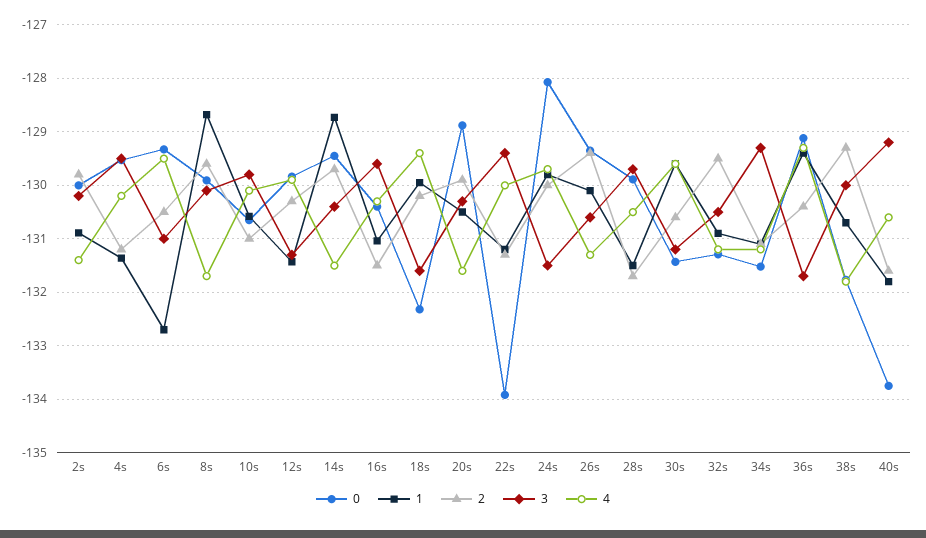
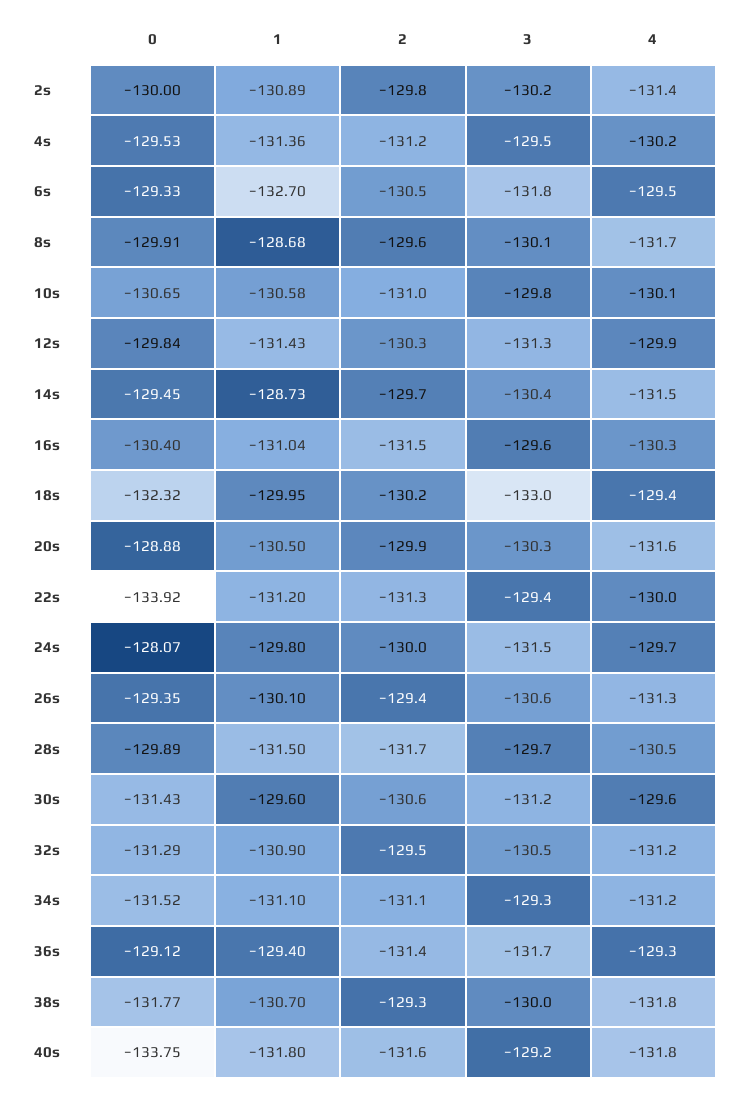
  {
    "0": {
      "2s": -130,
      "4s": -129.53,
      "6s": -129.33,
      "8s": -129.91,
      "10s": -130.65,
      "12s": -129.84,
      "14s": -129.45,
      "16s": -130.4,
      "18s": -132.32,
      "20s": -128.88,
      "22s": -133.92,
      "24s": -128.07,
      "26s": -129.35,
      "28s": -129.89,
      "30s": -131.43,
      "32s": -131.29,
      "34s": -131.52,
      "36s": -129.12,
      "38s": -131.77,
      "40s": -133.75
    },
    "1": {
      "2s": -130.89,
      "4s": -131.36,
      "6s": -132.7,
      "8s": -128.68,
      "10s": -130.58,
      "12s": -131.43,
      "14s": -128.73,
      "16s": -131.04,
      "18s": -129.95,
      "20s": -130.5,
      "22s": -131.2,
      "24s": -129.8,
      "26s": -130.1,
      "28s": -131.5,
      "30s": -129.6,
      "32s": -130.9,
      "34s": -131.1,
      "36s": -129.4,
      "38s": -130.7,
      "40s": -131.8
    },
    "2": {
      "2s": -129.8,
      "4s": -131.2,
      "6s": -130.5,
      "8s": -129.6,
      "10s": -131,
      "12s": -130.3,
      "14s": -129.7,
      "16s": -131.5,
      "18s": -130.2,
      "20s": -129.9,
      "22s": -131.3,
      "24s": -130,
      "26s": -129.4,
      "28s": -131.7,
      "30s": -130.6,
      "32s": -129.5,
      "34s": -131.1,
-     "36s": -130.4,
+     "36s": -131.4,
      "38s": -129.3,
      "40s": -131.6
    },
    "3": {
      "2s": -130.2,
      "4s": -129.5,
-     "6s": -131,
+     "6s": -131.8,
      "8s": -130.1,
      "10s": -129.8,
      "12s": -131.3,
      "14s": -130.4,
      "16s": -129.6,
-     "18s": -131.6,
+     "18s": -133,
      "20s": -130.3,
      "22s": -129.4,
      "24s": -131.5,
      "26s": -130.6,
      "28s": -129.7,
      "30s": -131.2,
      "32s": -130.5,
      "34s": -129.3,
      "36s": -131.7,
      "38s": -130,
      "40s": -129.2
    },
    "4": {
      "2s": -131.4,
      "4s": -130.2,
      "6s": -129.5,
      "8s": -131.7,
      "10s": -130.1,
      "12s": -129.9,
      "14s": -131.5,
      "16s": -130.3,
      "18s": -129.4,
      "20s": -131.6,
      "22s": -130,
      "24s": -129.7,
      "26s": -131.3,
      "28s": -130.5,
      "30s": -129.6,
      "32s": -131.2,
      "34s": -131.2,
      "36s": -129.3,
      "38s": -131.8,
-     "40s": -130.6
+     "40s": -131.8
    }
  }

